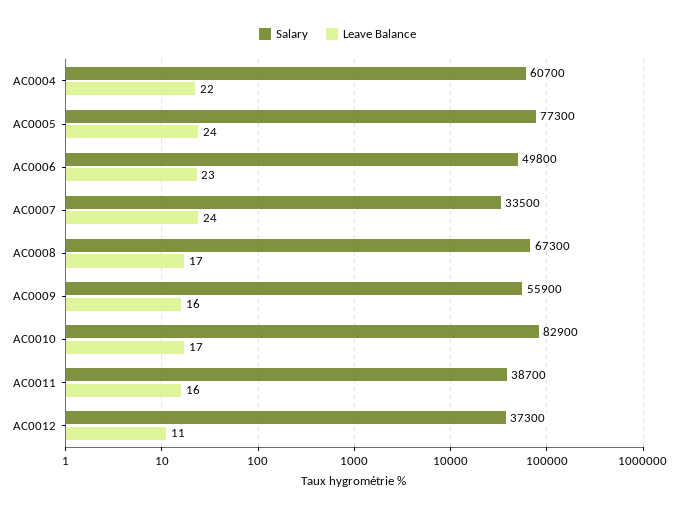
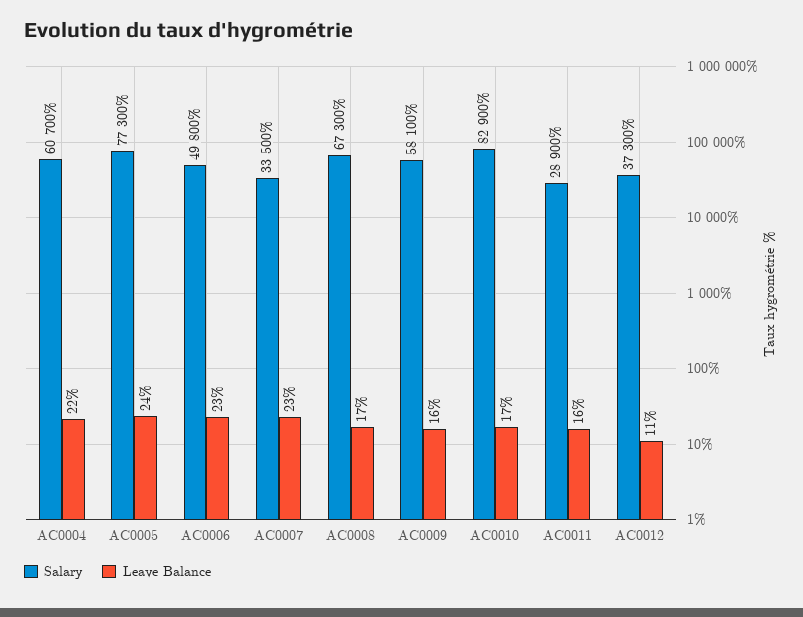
  {
    "Salary": {
      "AC0004": 60700,
      "AC0005": 77300,
      "AC0006": 49800,
      "AC0007": 33500,
      "AC0008": 67300,
-     "AC0009": 55900,
+     "AC0009": 58100,
      "AC0010": 82900,
-     "AC0011": 38700,
+     "AC0011": 28900,
      "AC0012": 37300
    },
    "Leave Balance": {
      "AC0004": 22,
      "AC0005": 24,
      "AC0006": 23,
-     "AC0007": 24,
+     "AC0007": 23,
      "AC0008": 17,
      "AC0009": 16,
      "AC0010": 17,
      "AC0011": 16,
      "AC0012": 11
    }
  }

